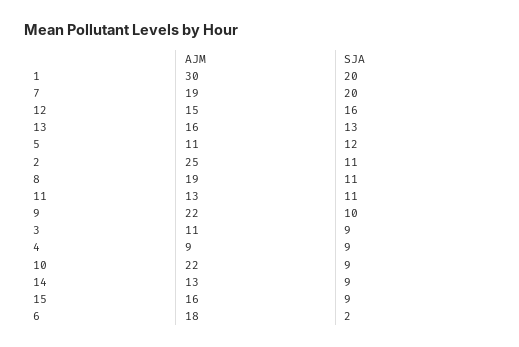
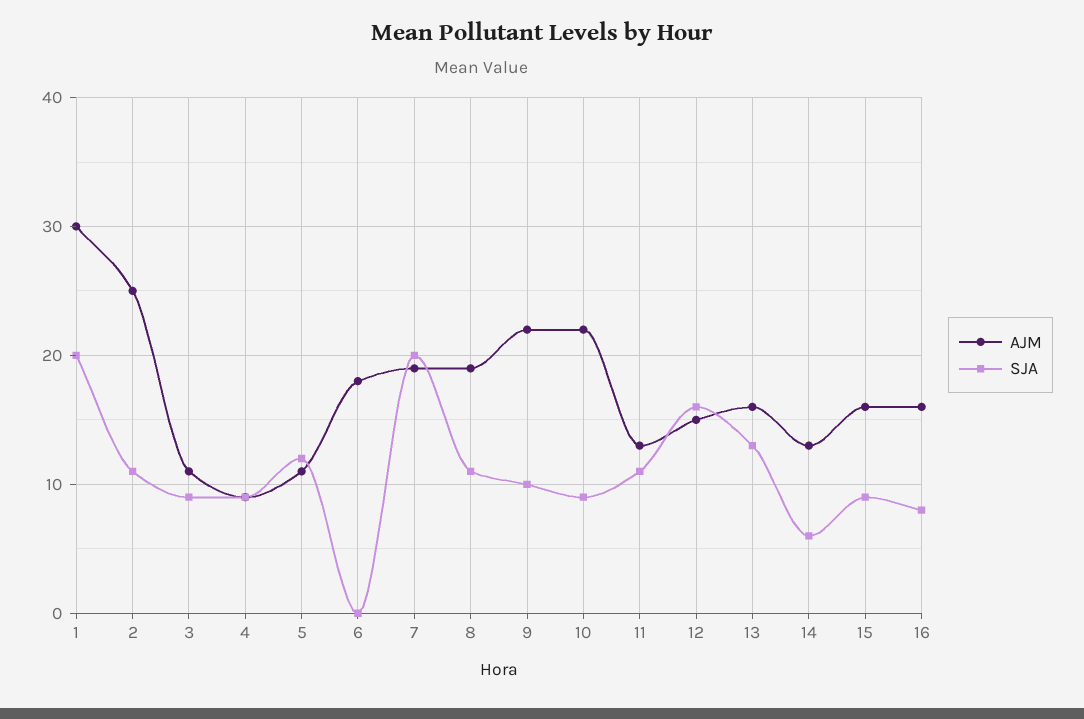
  {
    "AJM": {
      "1": 30,
      "7": 19,
      "12": 15,
      "13": 16,
      "5": 11,
      "2": 25,
      "8": 19,
      "11": 13,
      "9": 22,
      "3": 11,
      "4": 9,
      "10": 22,
      "14": 13,
      "15": 16,
-     "6": 18
+     "6": 18,
+     "16": 16
    },
    "SJA": {
      "1": 20,
      "7": 20,
      "12": 16,
      "13": 13,
      "5": 12,
      "2": 11,
      "8": 11,
      "11": 11,
      "9": 10,
      "3": 9,
      "4": 9,
      "10": 9,
-     "14": 9,
+     "14": 6,
      "15": 9,
-     "6": 2
+     "6": 0,
+     "16": 8
    }
  }

